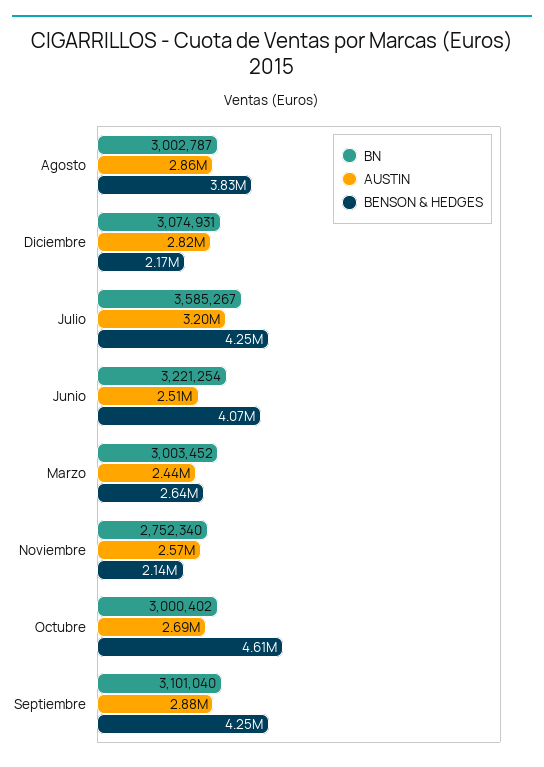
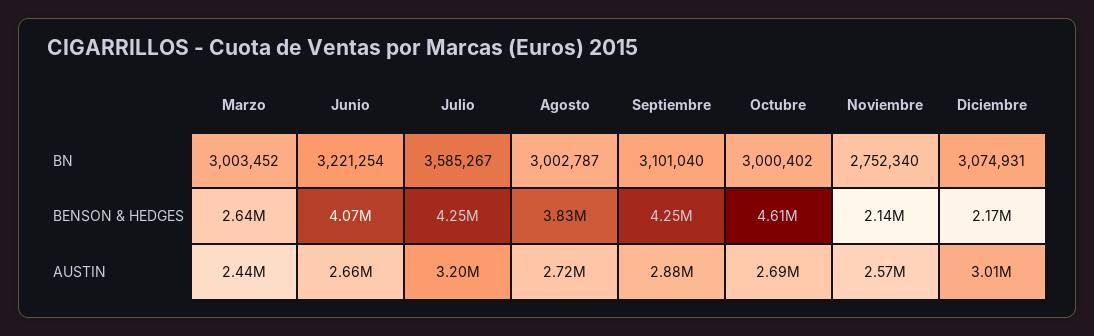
  {
    "BN": {
      "Agosto": 3002787,
      "Diciembre": 3074931,
      "Julio": 3585267,
      "Junio": 3221254,
      "Marzo": 3003452,
      "Noviembre": 2752340,
      "Octubre": 3000402,
      "Septiembre": 3101040
    },
    "AUSTIN": {
-     "Agosto": 2860000,
+     "Agosto": 2720000,
-     "Diciembre": 2820000,
+     "Diciembre": 3010000,
      "Julio": 3200000,
-     "Junio": 2510000,
+     "Junio": 2660000,
      "Marzo": 2440000,
      "Noviembre": 2570000,
      "Octubre": 2690000,
      "Septiembre": 2880000
    },
    "BENSON & HEDGES": {
      "Agosto": 3830000,
      "Diciembre": 2170000,
      "Julio": 4250000,
      "Junio": 4070000,
      "Marzo": 2640000,
      "Noviembre": 2140000,
      "Octubre": 4610000,
      "Septiembre": 4250000
    }
  }

